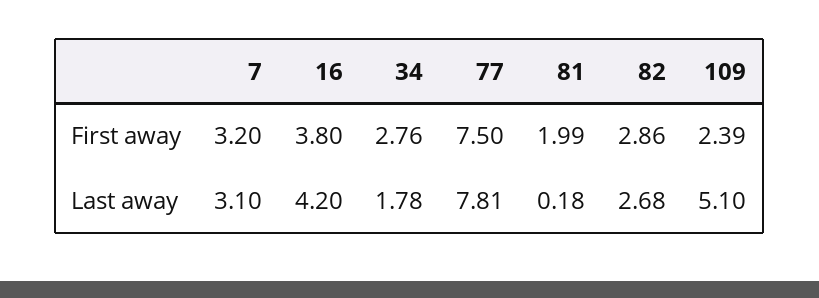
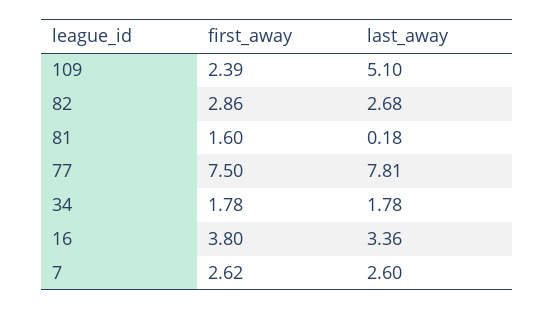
  {
    "7": {
-     "First away": 3.2,
+     "First away": 2.62,
-     "Last away": 3.1
+     "Last away": 2.6
    },
    "16": {
      "First away": 3.8,
-     "Last away": 4.2
+     "Last away": 3.36
    },
    "34": {
-     "First away": 2.76,
+     "First away": 1.78,
      "Last away": 1.78
    },
    "77": {
      "First away": 7.5,
      "Last away": 7.81
    },
    "81": {
-     "First away": 1.99,
+     "First away": 1.6,
      "Last away": 0.18
    },
    "82": {
      "First away": 2.86,
      "Last away": 2.68
    },
    "109": {
      "First away": 2.39,
      "Last away": 5.1
    }
  }

